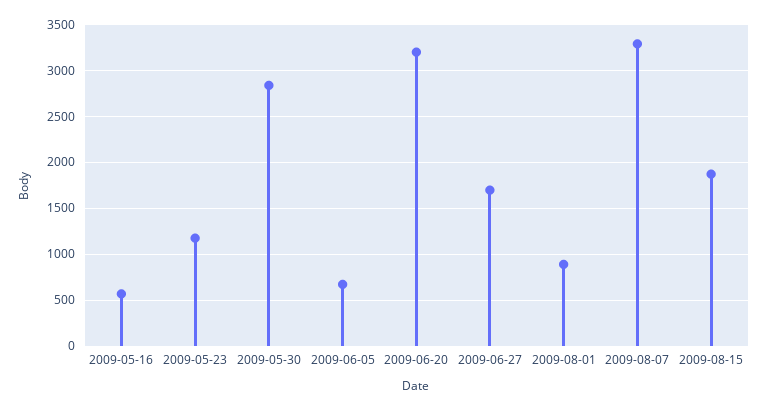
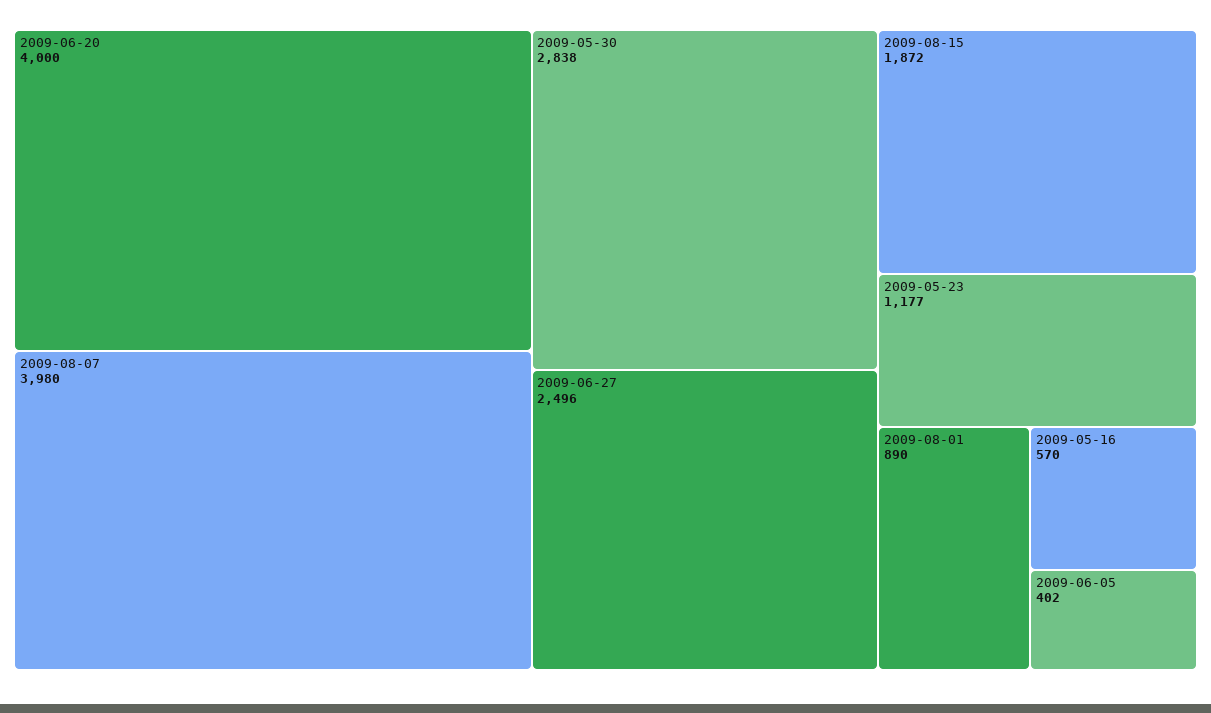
  {
    "2009-05-16": 570,
    "2009-05-23": 1177,
    "2009-05-30": 2838,
-   "2009-06-05": 700,
+   "2009-06-05": 402,
-   "2009-06-20": 3200,
+   "2009-06-20": 4000,
-   "2009-06-27": 1700,
+   "2009-06-27": 2496,
    "2009-08-01": 890,
-   "2009-08-07": 3300,
+   "2009-08-07": 3980,
    "2009-08-15": 1872
  }

